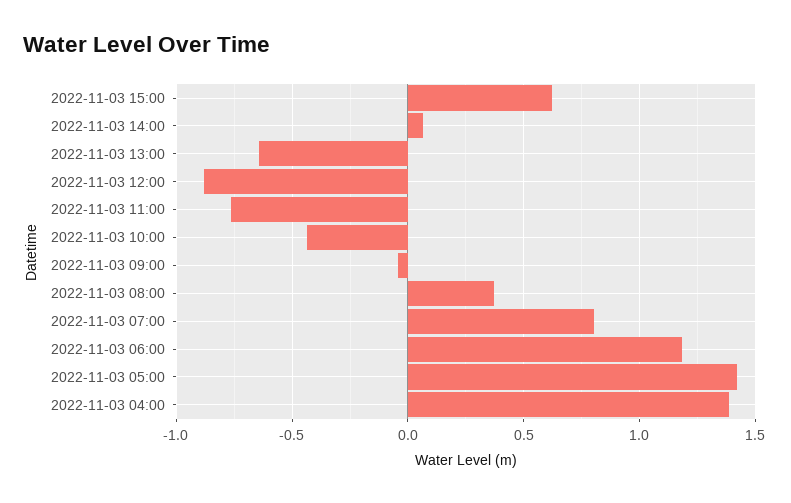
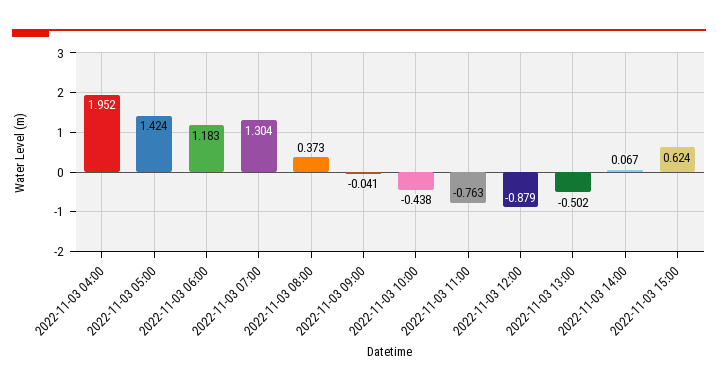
  {
    "2022-11-03 15:00": 0.624,
    "2022-11-03 14:00": 0.067,
-   "2022-11-03 13:00": -0.65,
+   "2022-11-03 13:00": -0.502,
    "2022-11-03 12:00": -0.879,
    "2022-11-03 11:00": -0.763,
    "2022-11-03 10:00": -0.438,
    "2022-11-03 09:00": -0.041,
    "2022-11-03 08:00": 0.373,
-   "2022-11-03 07:00": 0.8,
+   "2022-11-03 07:00": 1.304,
    "2022-11-03 06:00": 1.183,
    "2022-11-03 05:00": 1.424,
-   "2022-11-03 04:00": 1.4
+   "2022-11-03 04:00": 1.952
  }

